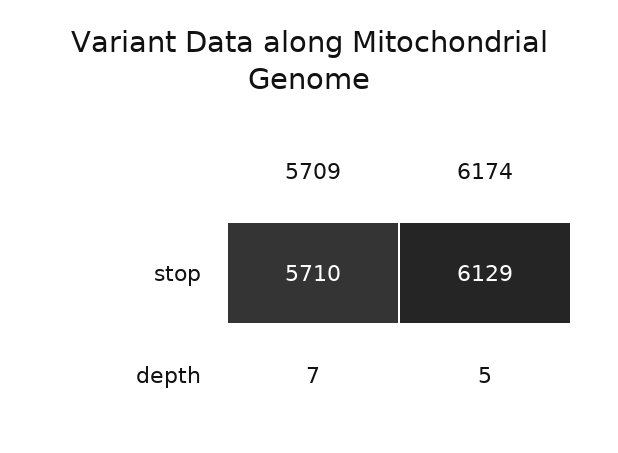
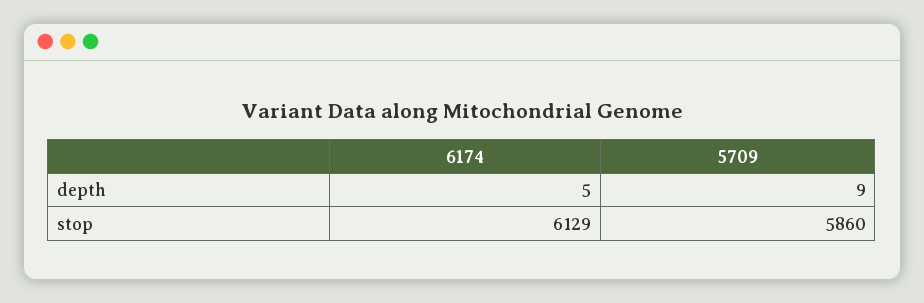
  {
    "5709": {
-     "stop": 5710,
+     "stop": 5860,
-     "depth": 7
+     "depth": 9
    },
    "6174": {
      "stop": 6129,
      "depth": 5
    }
  }

